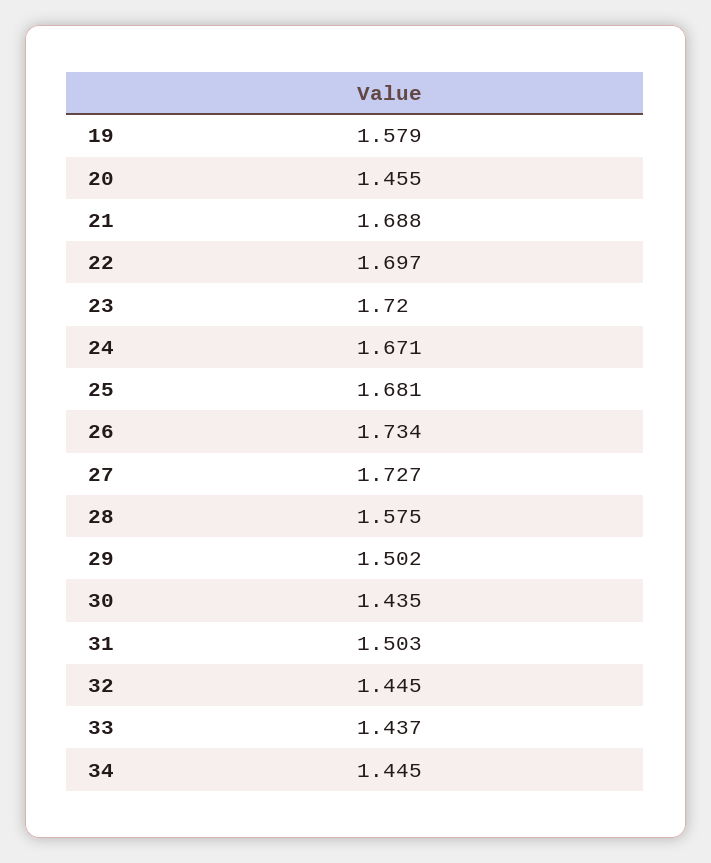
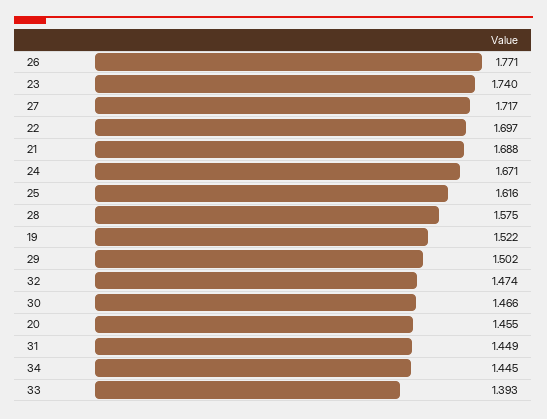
  {
-   "19": 1.579,
+   "19": 1.522,
    "20": 1.455,
    "21": 1.688,
    "22": 1.697,
-   "23": 1.72,
+   "23": 1.74,
    "24": 1.671,
-   "25": 1.681,
+   "25": 1.616,
-   "26": 1.734,
+   "26": 1.771,
-   "27": 1.727,
+   "27": 1.717,
    "28": 1.575,
    "29": 1.502,
-   "30": 1.435,
+   "30": 1.466,
-   "31": 1.503,
+   "31": 1.449,
-   "32": 1.445,
+   "32": 1.474,
-   "33": 1.437,
+   "33": 1.393,
    "34": 1.445
  }

